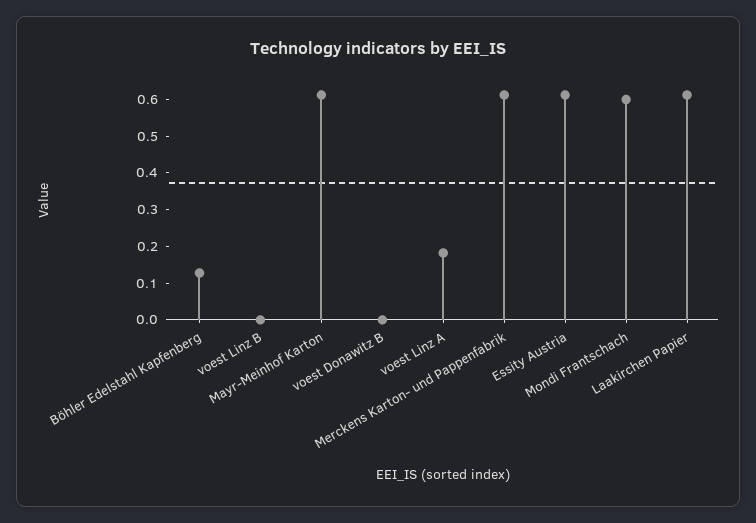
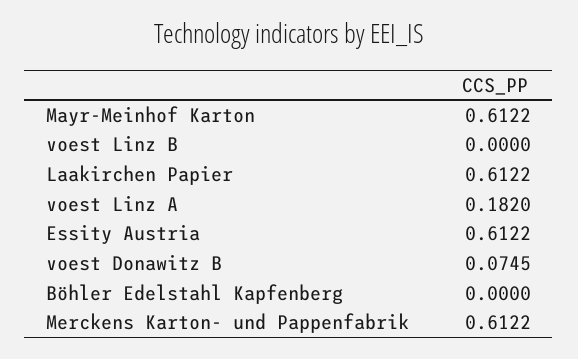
  {
-   "Böhler Edelstahl Kapfenberg": 0.125,
+   "Böhler Edelstahl Kapfenberg": 0,
    "voest Linz B": 0,
    "Mayr-Meinhof Karton": 0.6122,
-   "voest Donawitz B": 0,
+   "voest Donawitz B": 0.0745,
    "voest Linz A": 0.182,
    "Merckens Karton- und Pappenfabrik": 0.6122,
    "Essity Austria": 0.6122,
-   "Mondi Frantschach": 0.6,
    "Laakirchen Papier": 0.6122
  }

